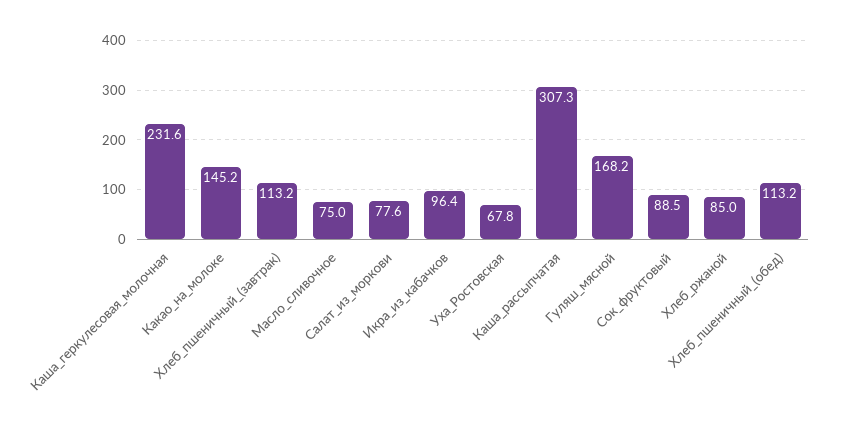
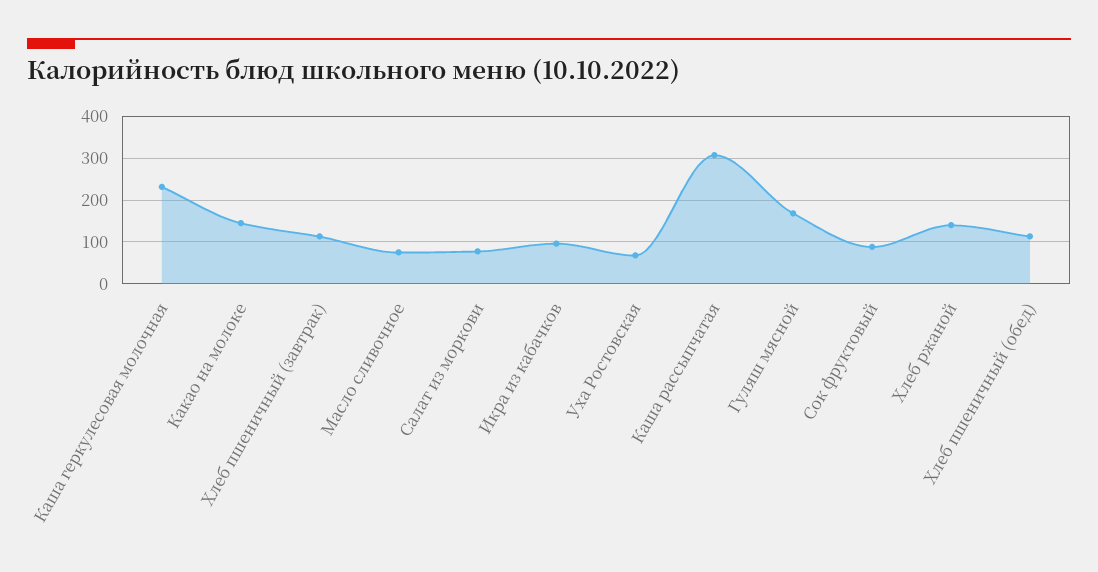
  {
    "Каша_геркулесовая_молочная": 231.6,
    "Какао_на_молоке": 145.2,
    "Хлеб_пшеничный_(завтрак)": 113.2,
    "Масло_сливочное": 75,
    "Салат_из_моркови": 77.6,
    "Икра_из_кабачков": 96.4,
    "Уха_Ростовская": 67.8,
    "Каша_рассыпчатая": 307.3,
    "Гуляш_мясной": 168.2,
    "Сок_фруктовый": 88.5,
-   "Хлеб_ржаной": 85,
+   "Хлеб_ржаной": 140,
    "Хлеб_пшеничный_(обед)": 113.2
  }

